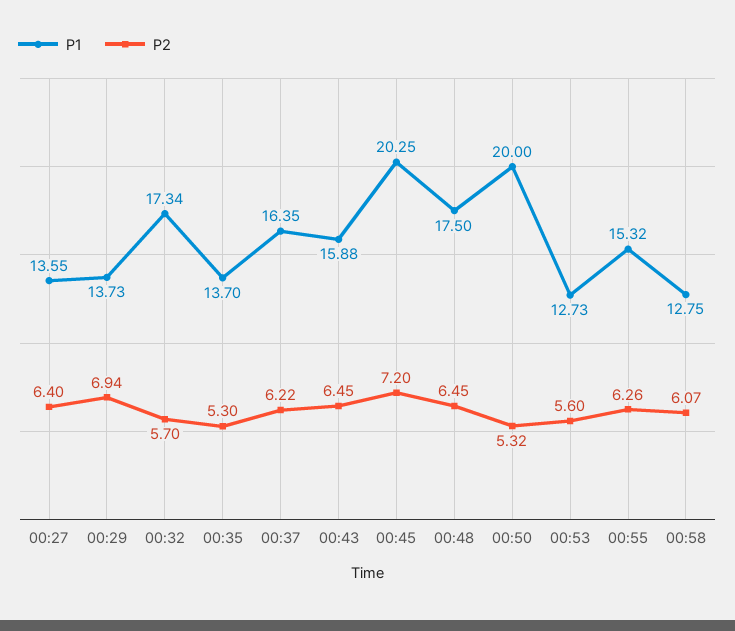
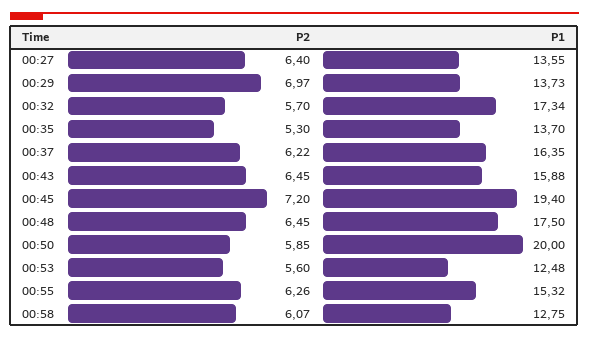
  {
    "P1": {
      "00:27": 13.55,
      "00:29": 13.73,
      "00:32": 17.34,
      "00:35": 13.7,
      "00:37": 16.35,
      "00:43": 15.88,
-     "00:45": 20.25,
+     "00:45": 19.4,
      "00:48": 17.5,
      "00:50": 20,
-     "00:53": 12.73,
+     "00:53": 12.48,
      "00:55": 15.32,
      "00:58": 12.75
    },
    "P2": {
      "00:27": 6.4,
-     "00:29": 6.94,
+     "00:29": 6.97,
      "00:32": 5.7,
      "00:35": 5.3,
      "00:37": 6.22,
      "00:43": 6.45,
      "00:45": 7.2,
      "00:48": 6.45,
-     "00:50": 5.32,
+     "00:50": 5.85,
      "00:53": 5.6,
      "00:55": 6.26,
      "00:58": 6.07
    }
  }

